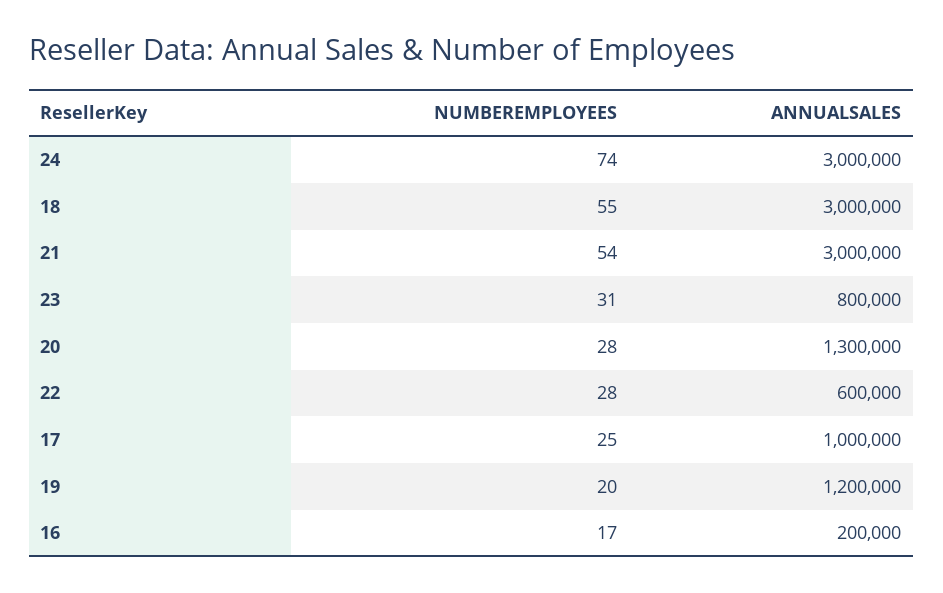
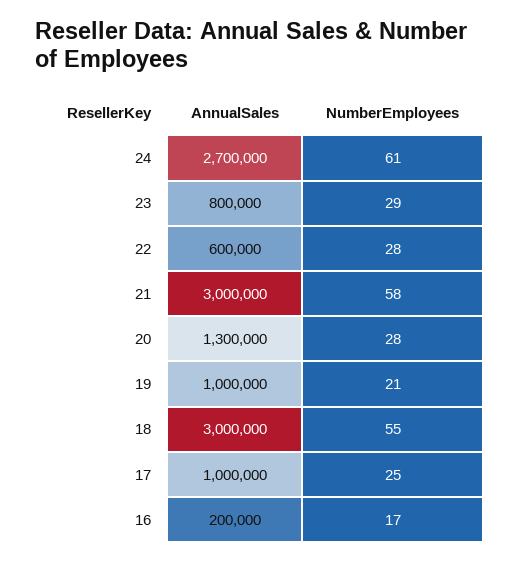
  {
    "NUMBEREMPLOYEES": {
-     "24": 74,
+     "24": 61,
      "18": 55,
-     "21": 54,
+     "21": 58,
-     "23": 31,
+     "23": 29,
      "20": 28,
      "22": 28,
      "17": 25,
-     "19": 20,
+     "19": 21,
      "16": 17
    },
    "ANNUALSALES": {
-     "24": 3000000,
+     "24": 2700000,
      "18": 3000000,
      "21": 3000000,
      "23": 800000,
      "20": 1300000,
      "22": 600000,
      "17": 1000000,
-     "19": 1200000,
+     "19": 1000000,
      "16": 200000
    }
  }

